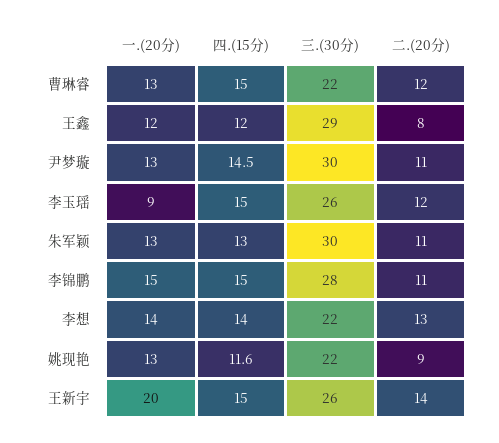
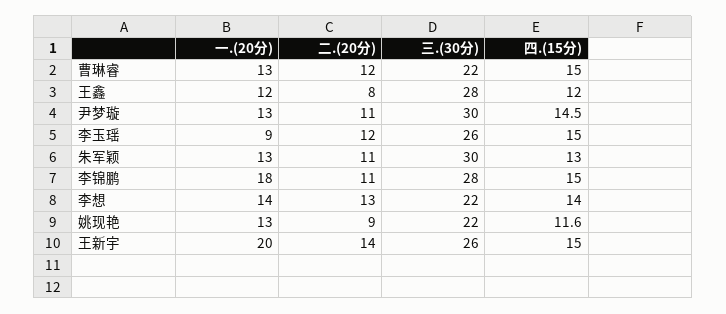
  {
    "一.(20分)": {
      "曹琳睿": 13,
      "王鑫": 12,
      "尹梦璇": 13,
      "李玉瑶": 9,
      "朱军颖": 13,
-     "李锦鹏": 15,
+     "李锦鹏": 18,
      "李想": 14,
      "姚现艳": 13,
      "王新宇": 20
    },
    "四.(15分)": {
      "曹琳睿": 15,
      "王鑫": 12,
      "尹梦璇": 14.5,
      "李玉瑶": 15,
      "朱军颖": 13,
      "李锦鹏": 15,
      "李想": 14,
      "姚现艳": 11.6,
      "王新宇": 15
    },
    "三.(30分)": {
      "曹琳睿": 22,
-     "王鑫": 29,
+     "王鑫": 28,
      "尹梦璇": 30,
      "李玉瑶": 26,
      "朱军颖": 30,
      "李锦鹏": 28,
      "李想": 22,
      "姚现艳": 22,
      "王新宇": 26
    },
    "二.(20分)": {
      "曹琳睿": 12,
      "王鑫": 8,
      "尹梦璇": 11,
      "李玉瑶": 12,
      "朱军颖": 11,
      "李锦鹏": 11,
      "李想": 13,
      "姚现艳": 9,
      "王新宇": 14
    }
  }

